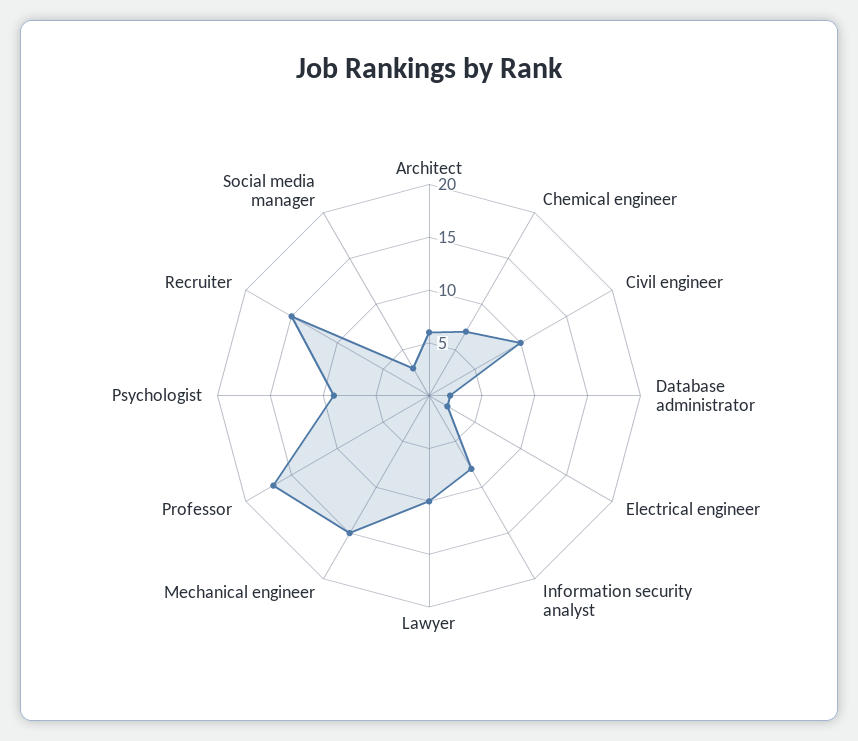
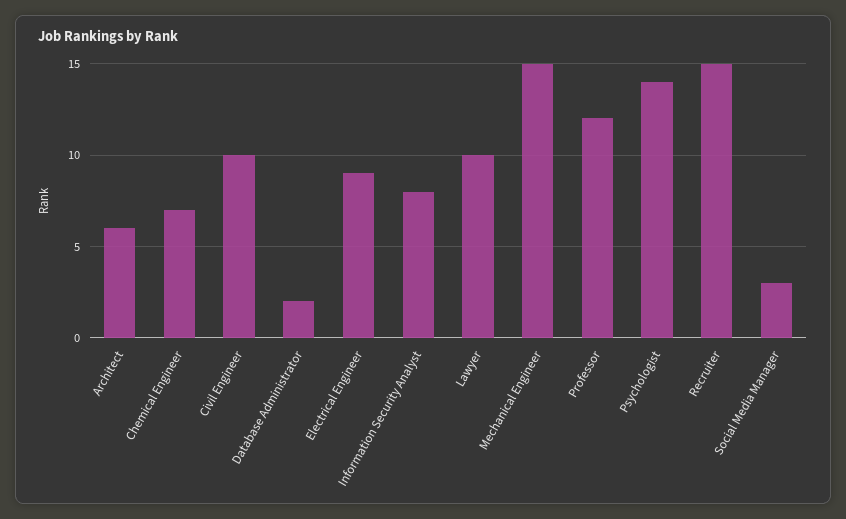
  {
    "Architect": 6,
    "Chemical engineer": 7,
    "Civil engineer": 10,
    "Database administrator": 2,
-   "Electrical engineer": 2,
+   "Electrical engineer": 9,
    "Information security analyst": 8,
    "Lawyer": 10,
    "Mechanical engineer": 15,
-   "Professor": 17,
+   "Professor": 12,
-   "Psychologist": 9,
+   "Psychologist": 14,
    "Recruiter": 15,
    "Social media manager": 3
  }

